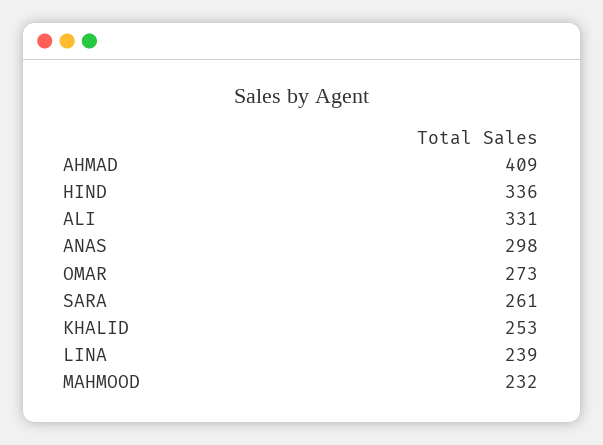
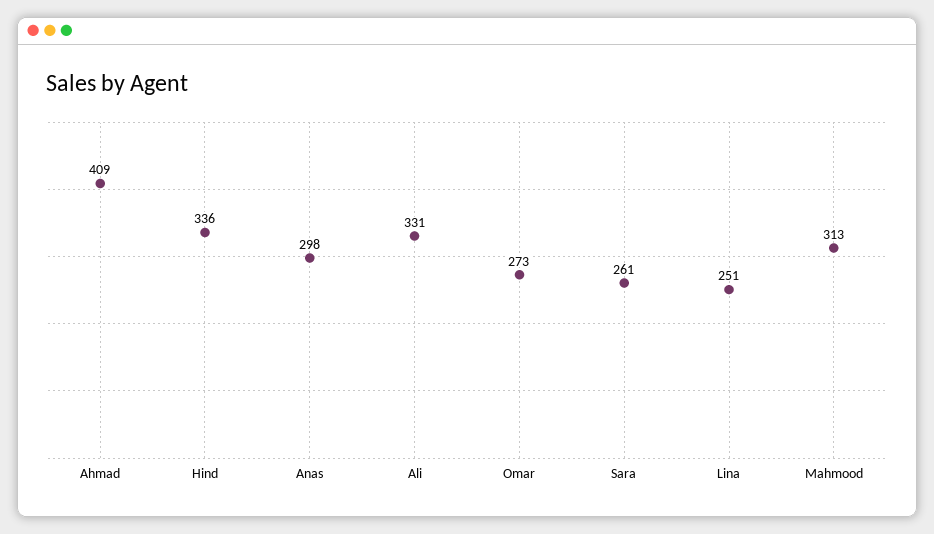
  {
    "AHMAD": 409,
    "HIND": 336,
    "ALI": 331,
    "ANAS": 298,
    "OMAR": 273,
    "SARA": 261,
-   "KHALID": 253,
-   "LINA": 239,
+   "LINA": 251,
-   "MAHMOOD": 232
+   "MAHMOOD": 313
  }

